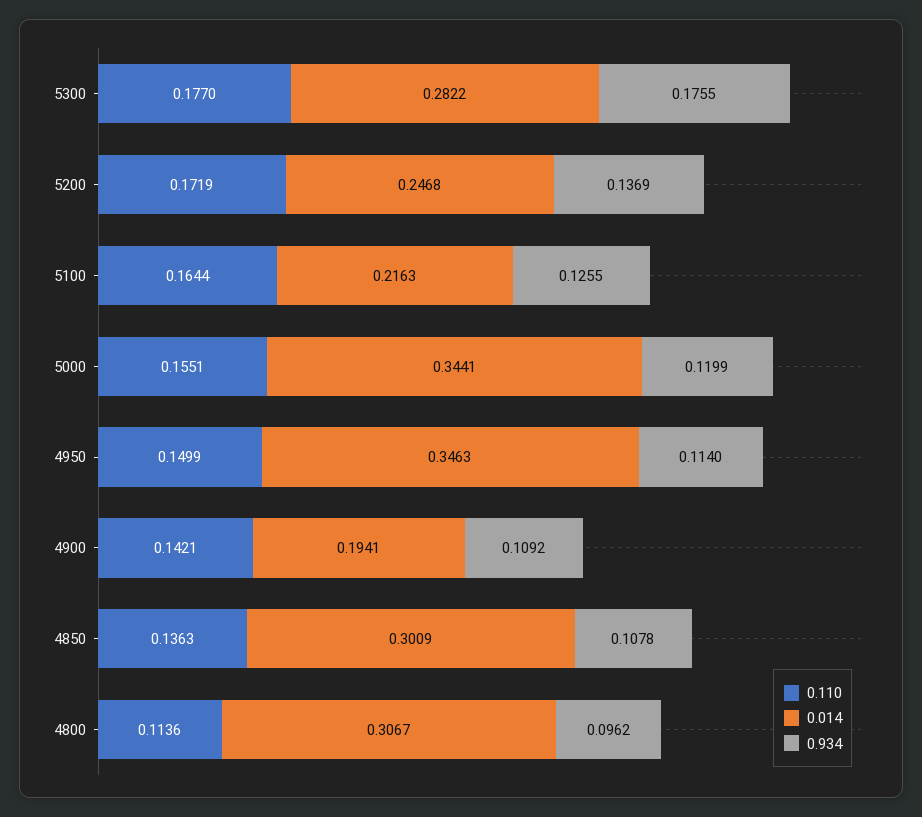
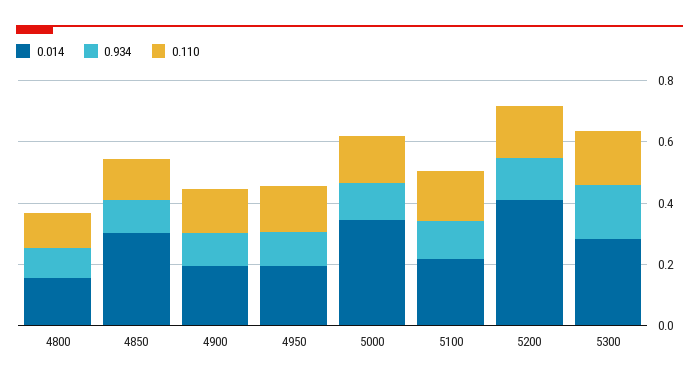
  {
    "0.110": {
      "5300": 0.177,
      "5200": 0.1719,
      "5100": 0.1644,
      "5000": 0.1551,
      "4950": 0.1499,
      "4900": 0.1421,
      "4850": 0.1363,
      "4800": 0.1136
    },
    "0.014": {
      "5300": 0.2822,
-     "5200": 0.2468,
+     "5200": 0.4,
      "5100": 0.2163,
      "5000": 0.3441,
-     "4950": 0.3463,
+     "4950": 0.2,
      "4900": 0.1941,
      "4850": 0.3009,
-     "4800": 0.3067
+     "4800": 0.15
    },
    "0.934": {
      "5300": 0.1755,
      "5200": 0.1369,
      "5100": 0.1255,
      "5000": 0.1199,
      "4950": 0.114,
      "4900": 0.1092,
      "4850": 0.1078,
      "4800": 0.0962
    }
  }

